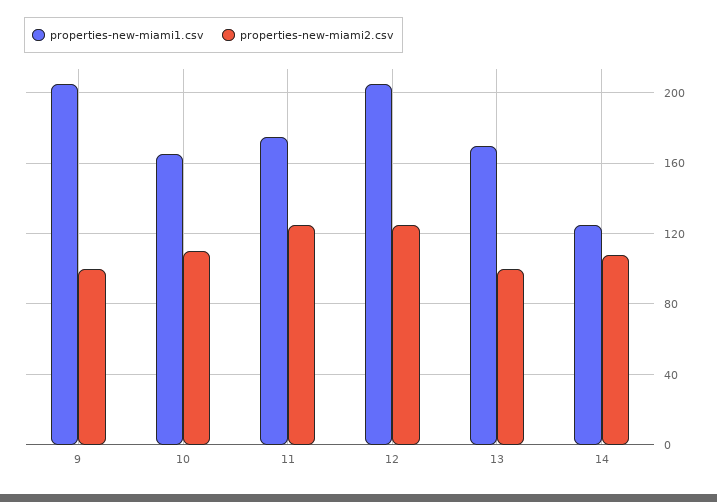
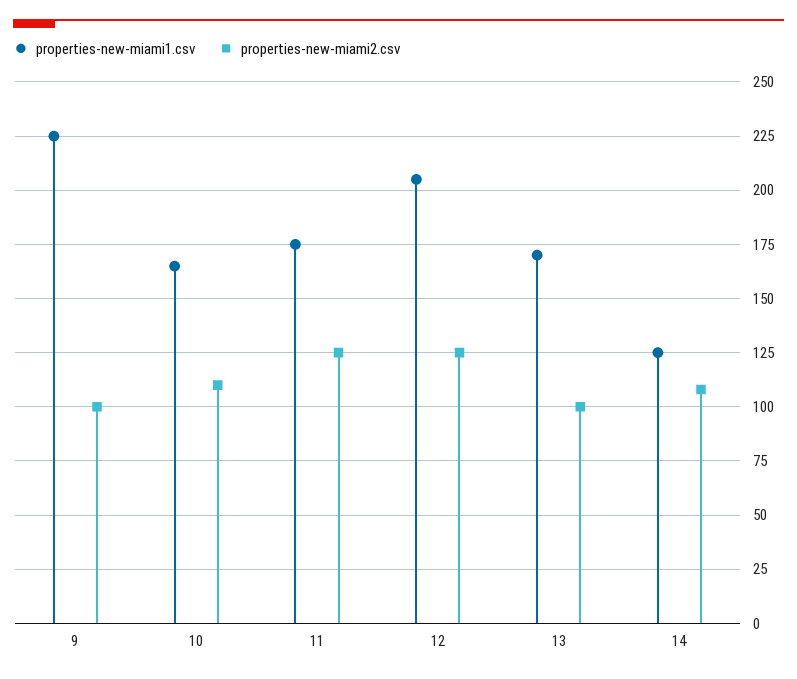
  {
    "properties-new-miami1.csv": {
-     "9": 205,
+     "9": 225,
      "10": 165,
      "11": 175,
      "12": 205,
      "13": 170,
      "14": 125
    },
    "properties-new-miami2.csv": {
      "9": 100,
      "10": 110,
      "11": 125,
      "12": 125,
      "13": 100,
      "14": 110
    }
  }

